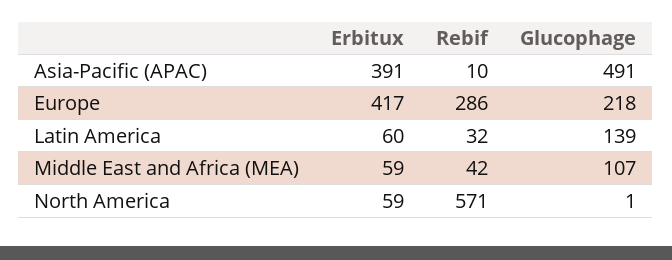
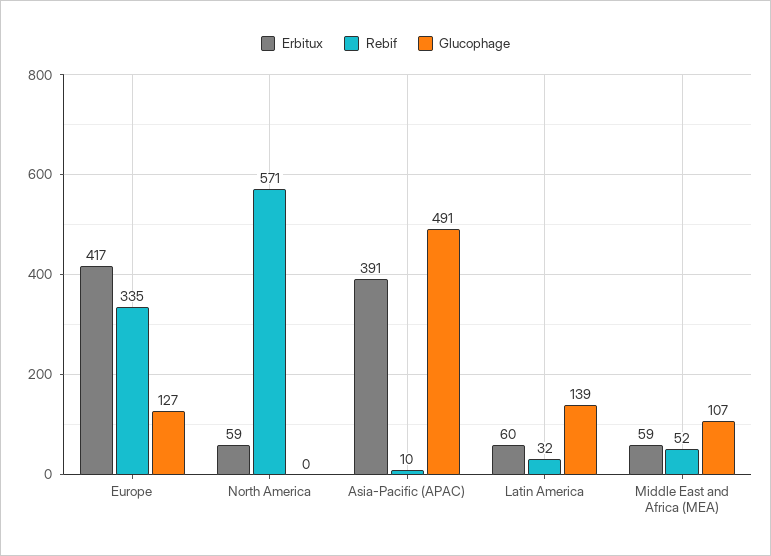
  {
    "Erbitux": {
      "Asia-Pacific (APAC)": 391,
      "Europe": 417,
      "Latin America": 60,
      "Middle East and Africa (MEA)": 59,
      "North America": 59
    },
    "Rebif": {
      "Asia-Pacific (APAC)": 10,
-     "Europe": 286,
+     "Europe": 335,
      "Latin America": 32,
-     "Middle East and Africa (MEA)": 42,
+     "Middle East and Africa (MEA)": 52,
      "North America": 571
    },
    "Glucophage": {
      "Asia-Pacific (APAC)": 491,
-     "Europe": 218,
+     "Europe": 127,
      "Latin America": 139,
      "Middle East and Africa (MEA)": 107,
-     "North America": 1
+     "North America": 0
    }
  }

